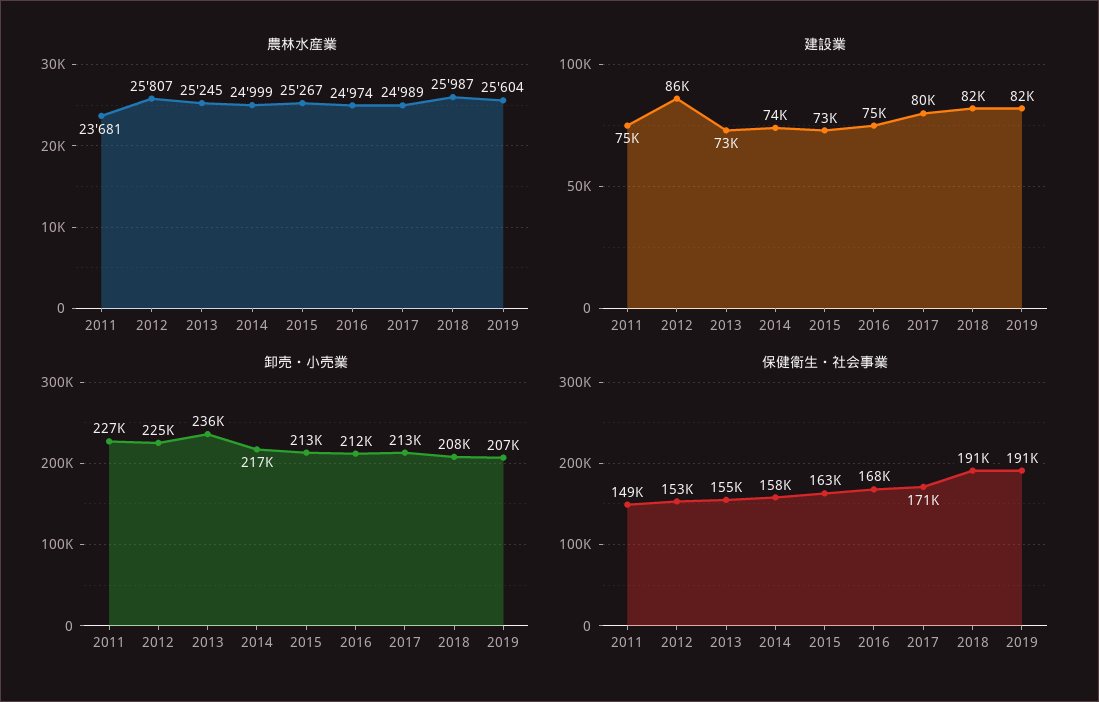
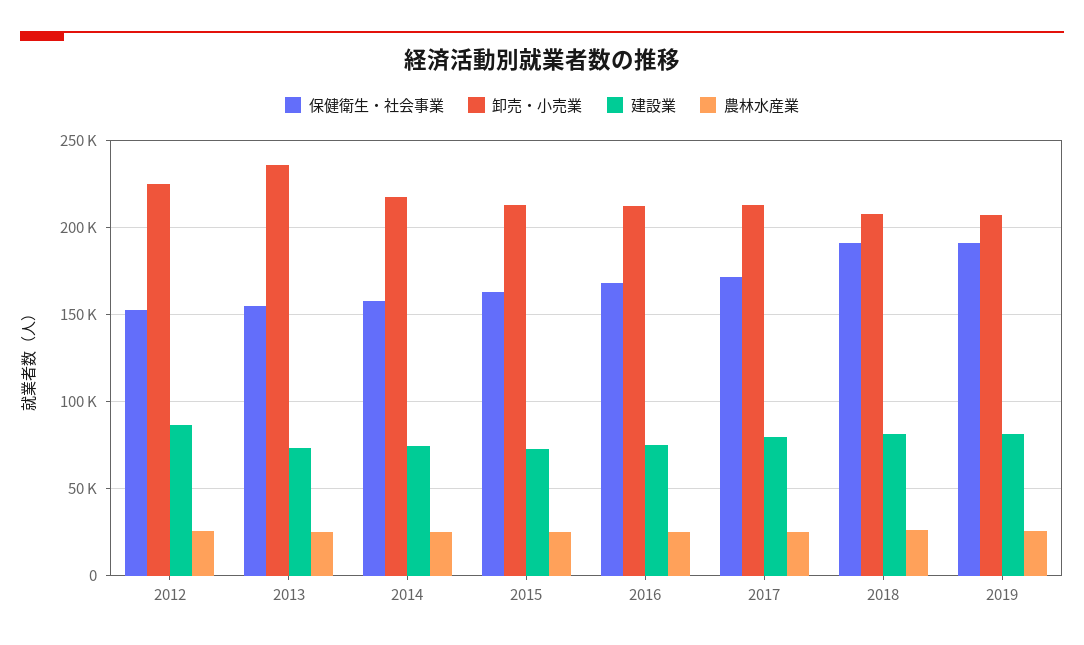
  {
    "農林水産業": {
-     "2011": 23681,
      "2012": 25807,
      "2013": 25245,
      "2014": 24999,
      "2015": 25267,
      "2016": 24974,
      "2017": 24989,
      "2018": 25987,
      "2019": 25604
    },
    "建設業": {
-     "2011": 75000,
      "2012": 86000,
      "2013": 73000,
      "2014": 74000,
      "2015": 73000,
      "2016": 75000,
      "2017": 80000,
      "2018": 82000,
      "2019": 82000
    },
    "卸売・小売業": {
-     "2011": 227000,
      "2012": 225000,
      "2013": 236000,
      "2014": 217000,
      "2015": 213000,
      "2016": 212000,
      "2017": 213000,
      "2018": 208000,
      "2019": 207000
    },
    "保健衛生・社会事業": {
-     "2011": 149000,
      "2012": 153000,
      "2013": 155000,
      "2014": 158000,
      "2015": 163000,
      "2016": 168000,
      "2017": 171000,
      "2018": 191000,
      "2019": 191000
    }
  }

